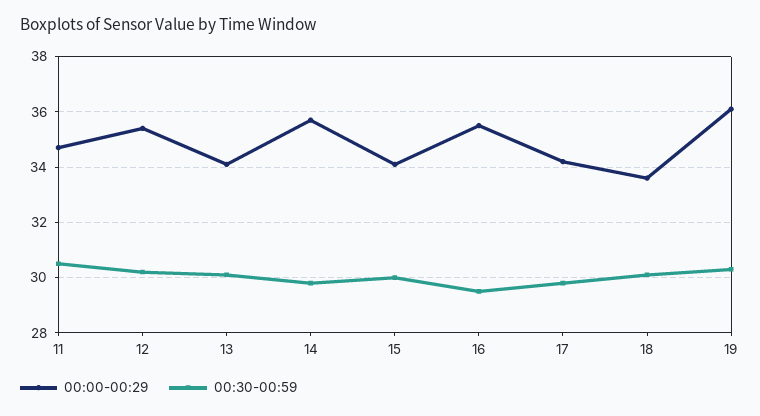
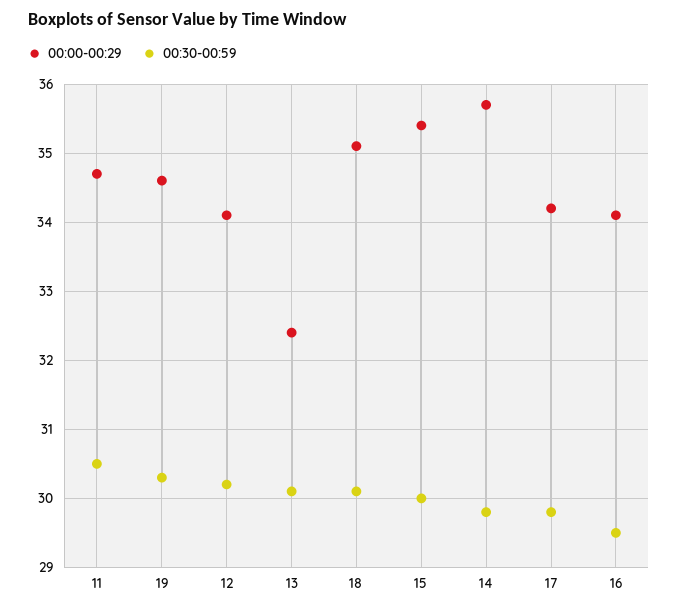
  {
    "00:00-00:29": {
      "11": 34.7,
-     "12": 35.5,
+     "12": 34.1,
-     "13": 34,
+     "13": 32.4,
      "14": 35.7,
-     "15": 34,
+     "15": 35.4,
-     "16": 35.5,
+     "16": 34.1,
      "17": 34.2,
-     "18": 33.5,
+     "18": 35.1,
-     "19": 36
+     "19": 34.6
    },
    "00:30-00:59": {
      "11": 30.5,
      "12": 30.2,
      "13": 30.1,
      "14": 29.8,
      "15": 30,
      "16": 29.5,
      "17": 29.8,
      "18": 30.1,
      "19": 30.3
    }
  }

